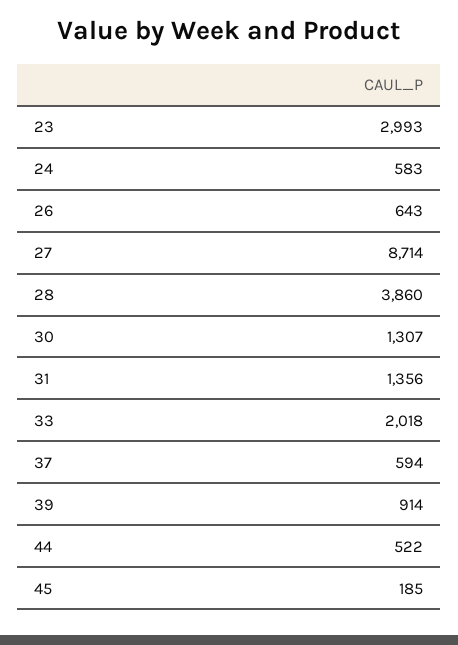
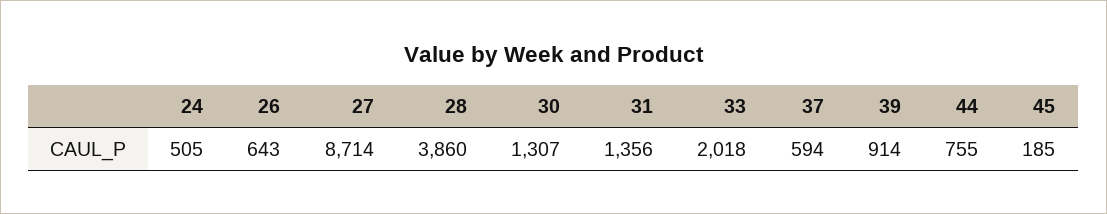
  {
-   "23": 2993,
-   "24": 583,
+   "24": 505,
    "26": 643,
    "27": 8714,
    "28": 3860,
    "30": 1307,
    "31": 1356,
    "33": 2018,
    "37": 594,
    "39": 914,
-   "44": 522,
+   "44": 755,
    "45": 185
  }

